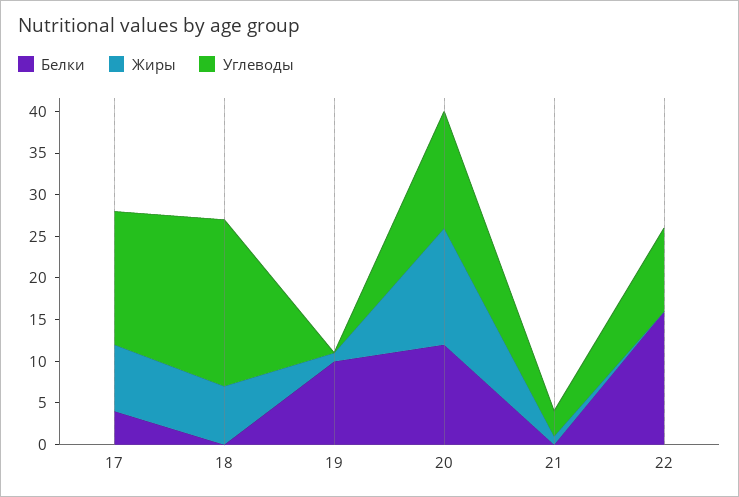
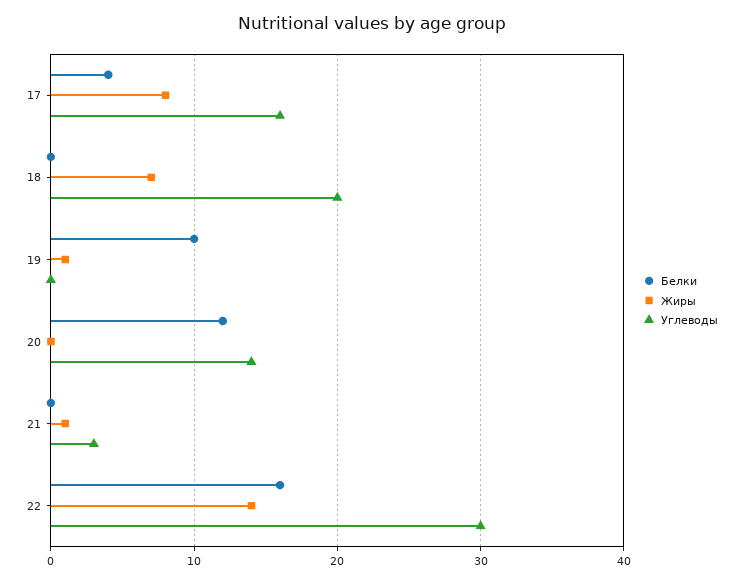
  {
    "Белки": {
      "17": 4,
      "18": 0,
      "19": 10,
      "20": 12,
      "21": 0,
      "22": 16
    },
    "Жиры": {
      "17": 8,
      "18": 7,
      "19": 1,
-     "20": 14,
+     "20": 0,
      "21": 1,
-     "22": 0
+     "22": 14
    },
    "Углеводы": {
      "17": 16,
      "18": 20,
      "19": 0,
      "20": 14,
      "21": 3,
-     "22": 10
+     "22": 30
    }
  }

